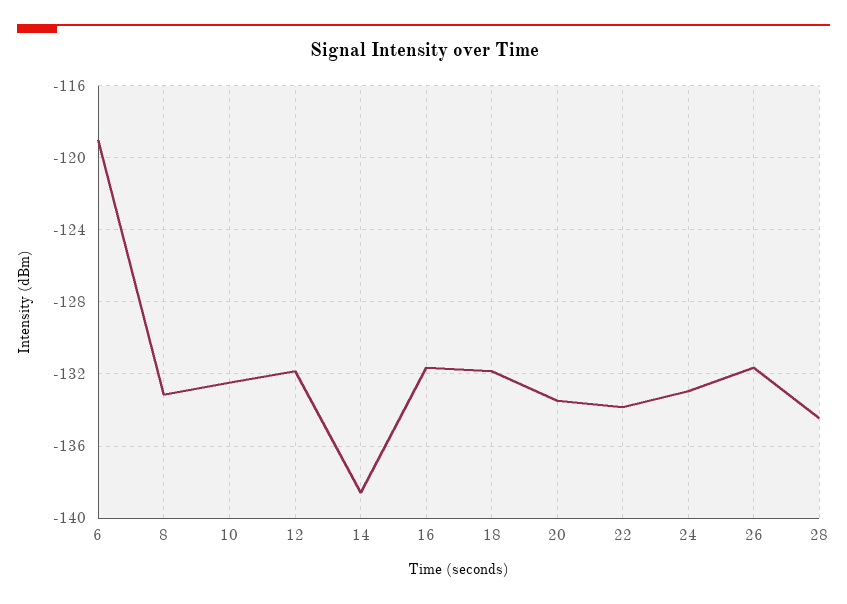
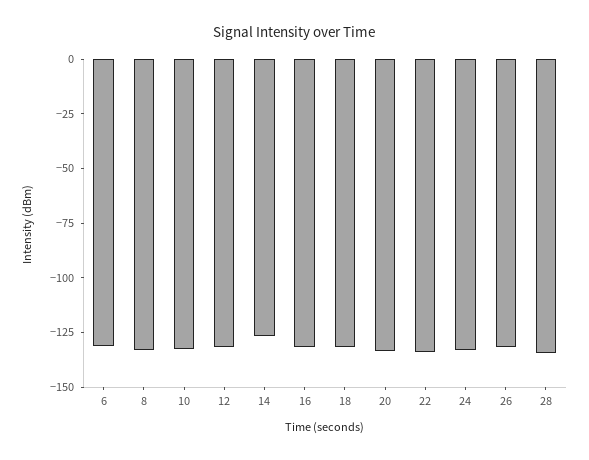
  {
-   "6": -119,
+   "6": -130,
    "8": -133,
    "10": -132.5,
    "12": -132,
-   "14": -138.5,
+   "14": -125,
    "16": -131.5,
    "18": -132,
    "20": -133.5,
    "22": -134,
    "24": -133,
    "26": -131.5,
    "28": -134.5
  }

